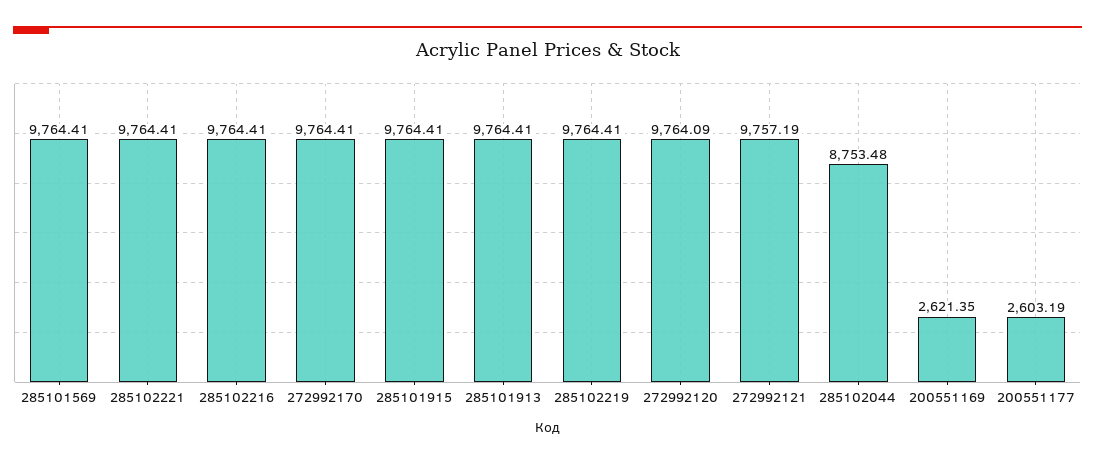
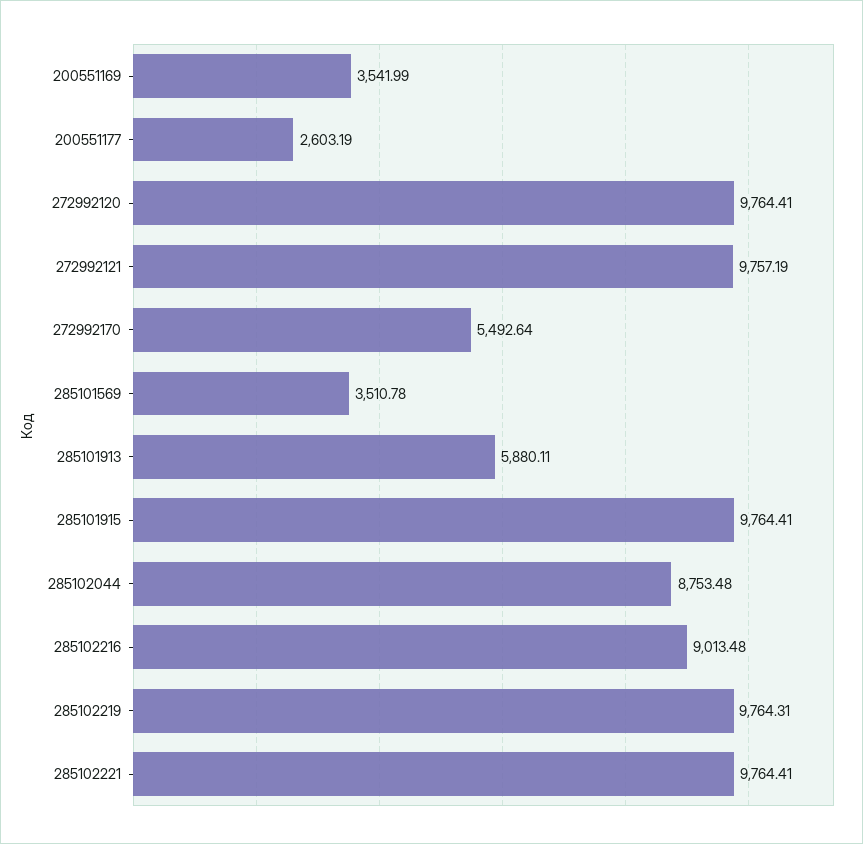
  {
-   "285101569": 9764.41,
+   "285101569": 3510.78,
    "285102221": 9764.41,
-   "285102216": 9764.41,
+   "285102216": 9013.48,
-   "272992170": 9764.41,
+   "272992170": 5492.64,
    "285101915": 9764.41,
-   "285101913": 9764.41,
+   "285101913": 5880.11,
-   "285102219": 9764.41,
+   "285102219": 9764.31,
-   "272992120": 9764.09,
+   "272992120": 9764.41,
    "272992121": 9757.19,
    "285102044": 8753.48,
-   "200551169": 2621.35,
+   "200551169": 3541.99,
    "200551177": 2603.19
  }

